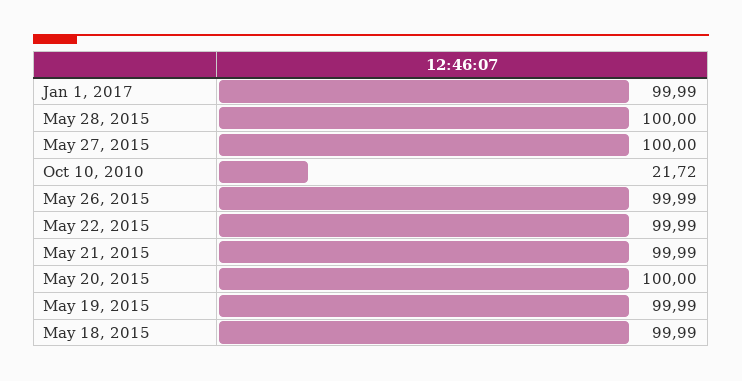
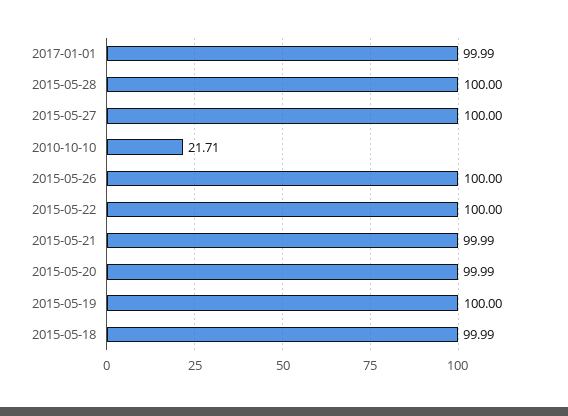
  {
    "Jan 1, 2017": 99.99,
    "May 28, 2015": 100,
    "May 27, 2015": 100,
-   "Oct 10, 2010": 21.72,
+   "Oct 10, 2010": 21.71,
-   "May 26, 2015": 99.99,
+   "May 26, 2015": 100,
-   "May 22, 2015": 99.99,
+   "May 22, 2015": 100,
    "May 21, 2015": 99.99,
-   "May 20, 2015": 100,
+   "May 20, 2015": 99.99,
-   "May 19, 2015": 99.99,
+   "May 19, 2015": 100,
    "May 18, 2015": 99.99
  }

